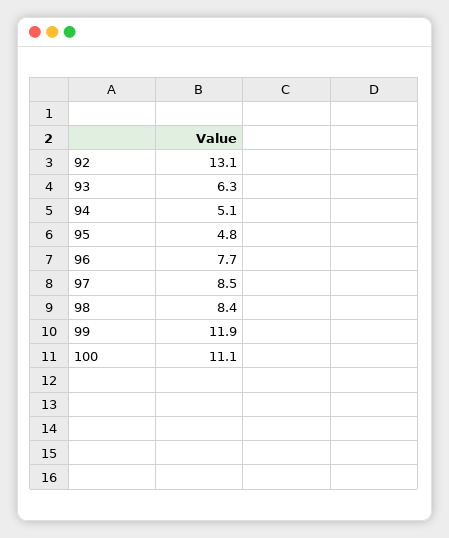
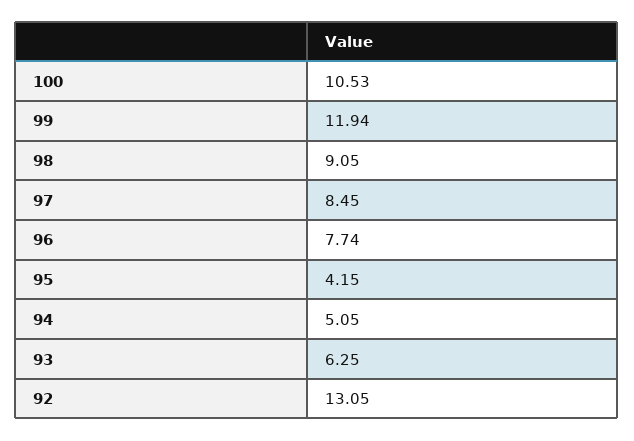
  {
    "92": 13.05,
    "93": 6.25,
    "94": 5.05,
-   "95": 4.8,
+   "95": 4.15,
    "96": 7.74,
    "97": 8.45,
-   "98": 8.4,
+   "98": 9.05,
    "99": 11.94,
-   "100": 11.1
+   "100": 10.53
  }

